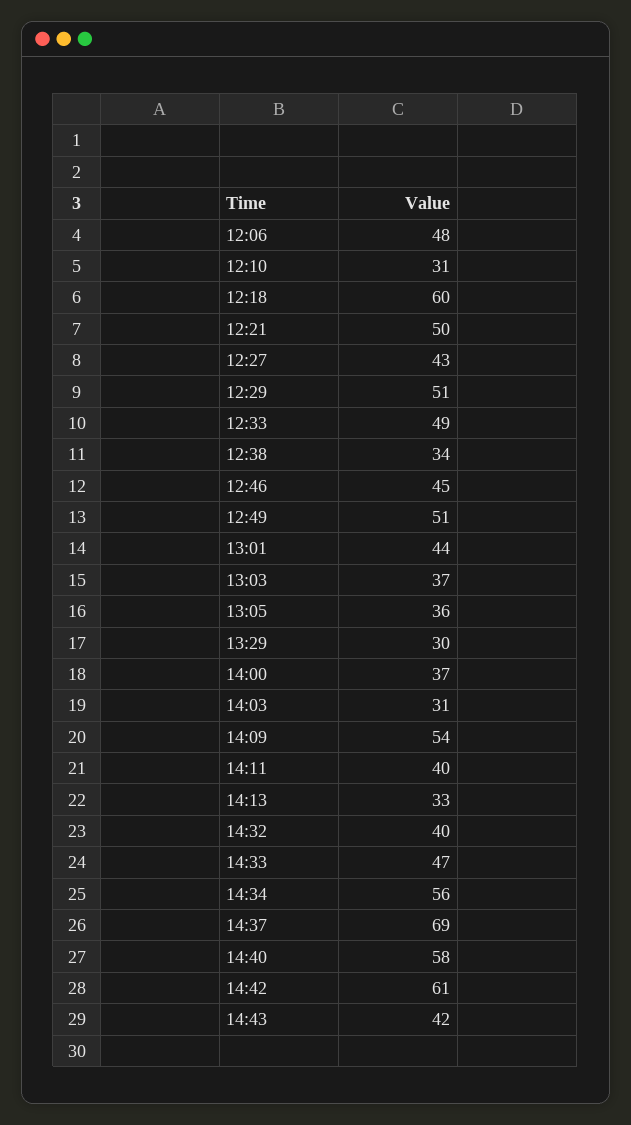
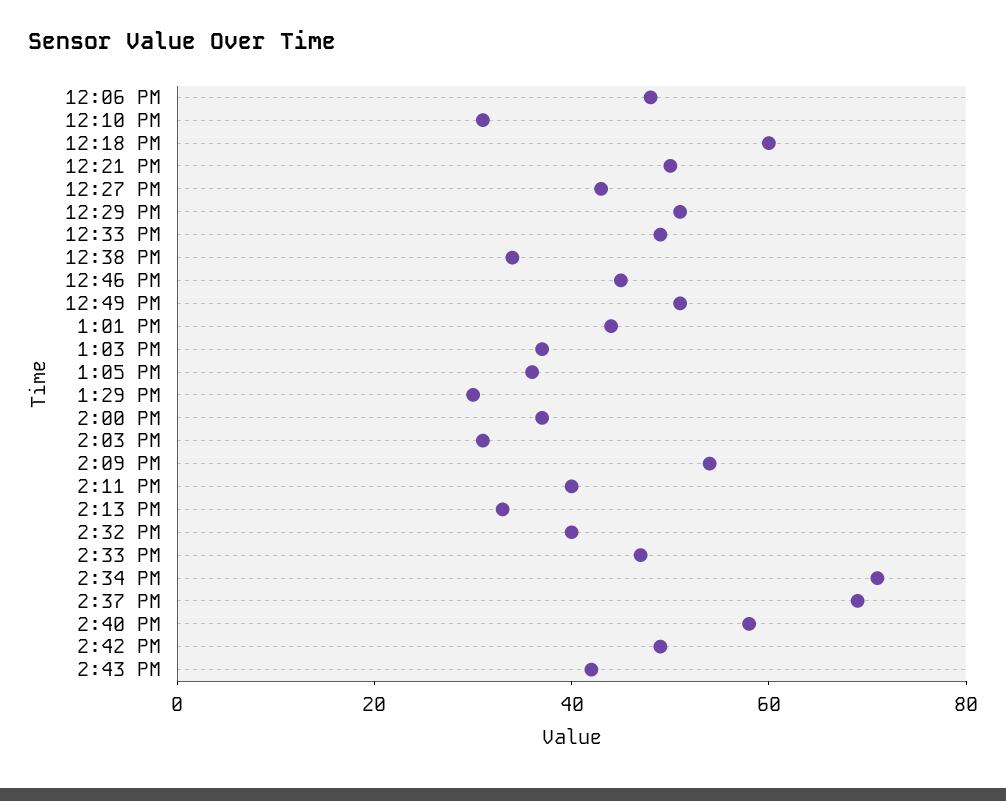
  {
    "12:06": 48,
    "12:10": 31,
    "12:18": 60,
    "12:21": 50,
    "12:27": 43,
    "12:29": 51,
    "12:33": 49,
    "12:38": 34,
    "12:46": 45,
    "12:49": 51,
    "13:01": 44,
    "13:03": 37,
    "13:05": 36,
    "13:29": 30,
    "14:00": 37,
    "14:03": 31,
    "14:09": 54,
    "14:11": 40,
    "14:13": 33,
    "14:32": 40,
    "14:33": 47,
-   "14:34": 56,
+   "14:34": 70,
    "14:37": 69,
    "14:40": 58,
-   "14:42": 61,
+   "14:42": 50,
    "14:43": 42
  }

